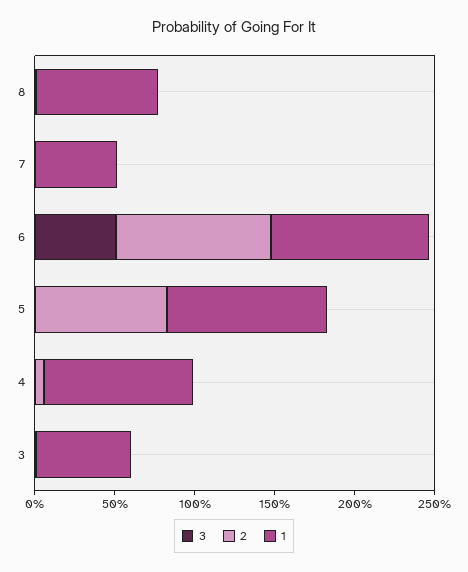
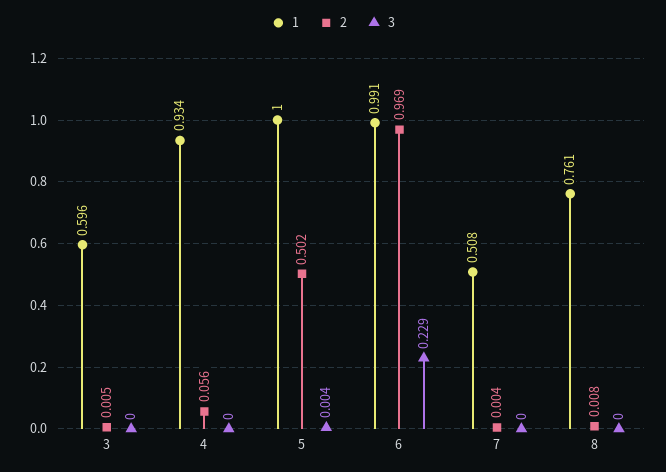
  {
    "3": {
      "8": 0,
      "7": 0,
-     "6": 0.5,
+     "6": 0.229,
      "5": 0.004,
      "4": 0,
      "3": 0
    },
    "2": {
      "8": 0.008,
      "7": 0.004,
      "6": 0.969,
-     "5": 0.8,
+     "5": 0.502,
      "4": 0.056,
      "3": 0.005
    },
    "1": {
      "8": 0.761,
      "7": 0.508,
      "6": 0.991,
      "5": 1,
      "4": 0.934,
      "3": 0.596
    }
  }

